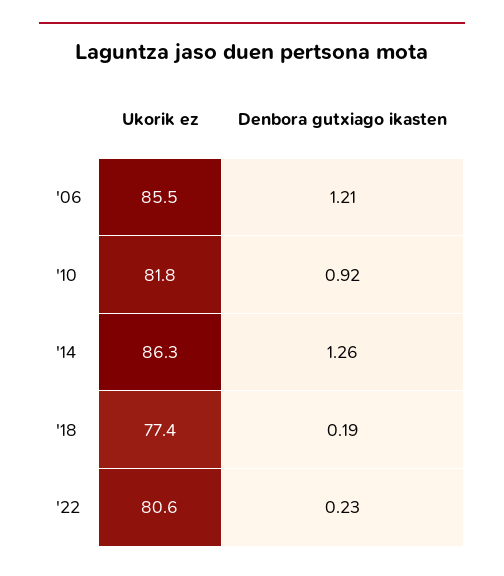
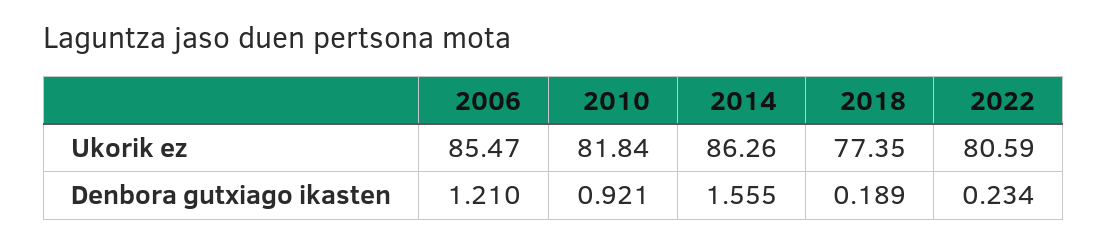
  {
    "Ukorik ez": {
      "'06": 85.47,
      "'10": 81.84,
      "'14": 86.26,
      "'18": 77.35,
      "'22": 80.59
    },
    "Denbora gutxiago ikasten": {
      "'06": 1.21,
      "'10": 0.921,
-     "'14": 1.26,
+     "'14": 1.555,
      "'18": 0.189,
      "'22": 0.234
    }
  }

